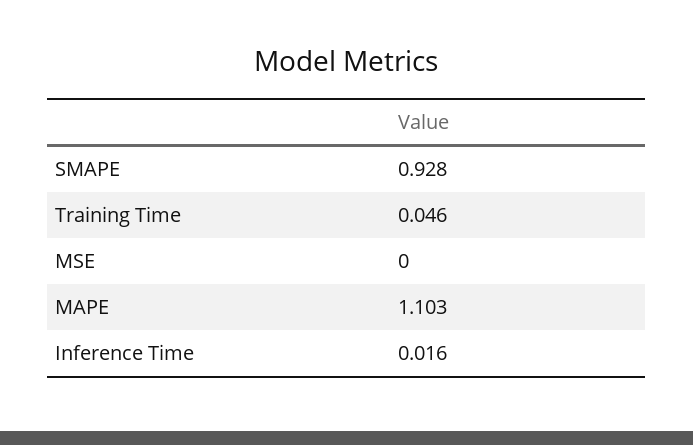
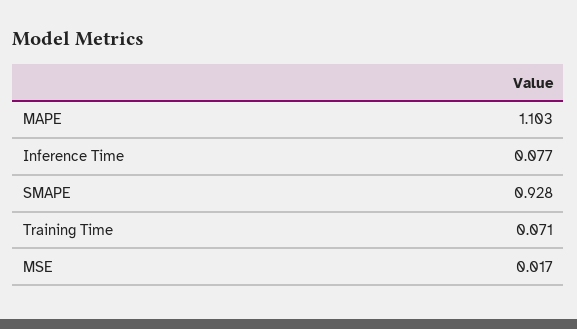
  {
    "SMAPE": 0.928,
-   "Training Time": 0.046,
+   "Training Time": 0.071,
-   "MSE": 0,
+   "MSE": 0.017,
    "MAPE": 1.103,
-   "Inference Time": 0.016
+   "Inference Time": 0.077
  }

